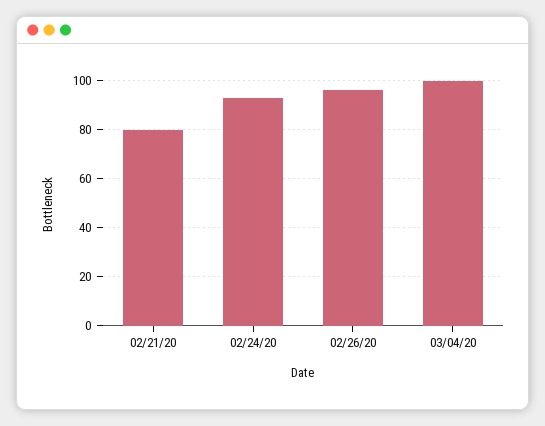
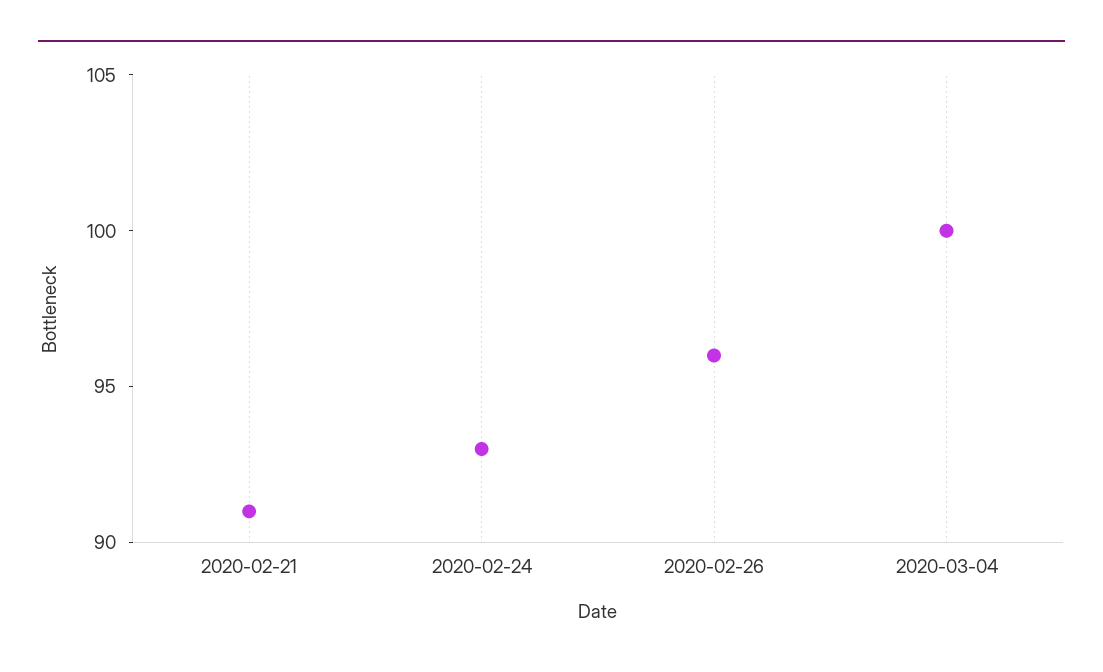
  {
-   "02/21/20": 80,
+   "02/21/20": 91,
    "02/24/20": 93,
    "02/26/20": 96,
    "03/04/20": 100
  }

